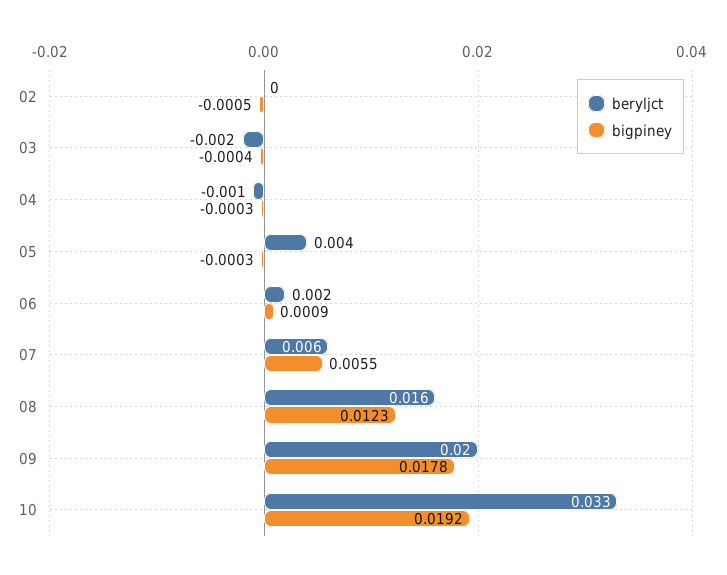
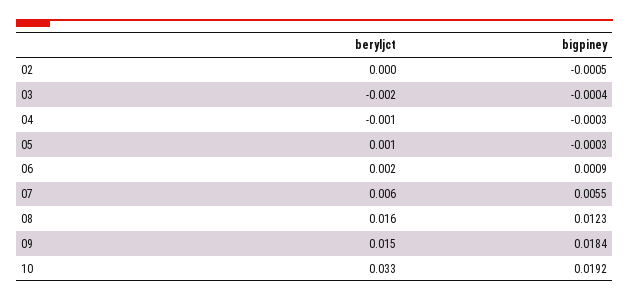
  {
    "beryljct": {
      "02": 0,
      "03": -0.002,
      "04": -0.001,
-     "05": 0.004,
+     "05": 0.001,
      "06": 0.002,
      "07": 0.006,
      "08": 0.016,
-     "09": 0.02,
+     "09": 0.015,
      "10": 0.033
    },
    "bigpiney": {
      "02": -0.0005,
      "03": -0.0004,
      "04": -0.0003,
      "05": -0.0003,
      "06": 0.0009,
      "07": 0.0055,
      "08": 0.0123,
-     "09": 0.0178,
+     "09": 0.0184,
      "10": 0.0192
    }
  }

